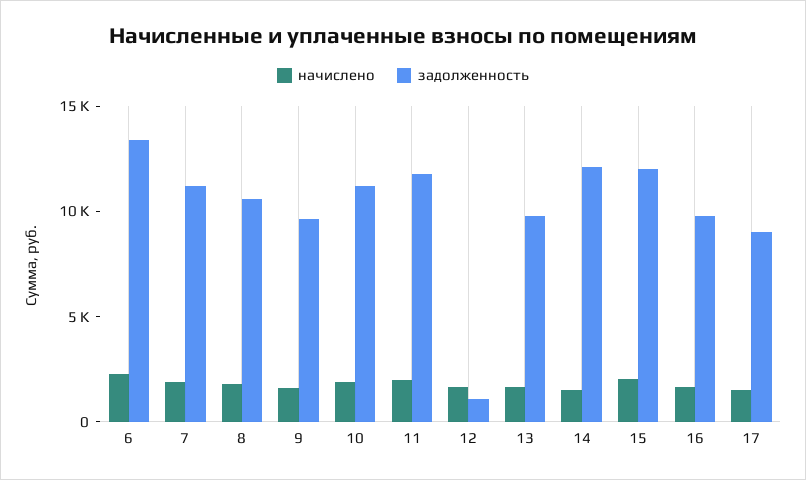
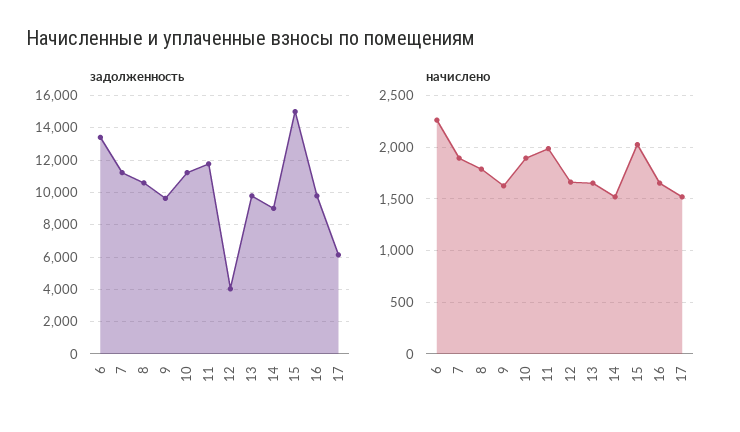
  {
    "начислено": {
      "6": 2300,
      "7": 1900,
      "8": 1800,
      "9": 1600,
      "10": 1900,
      "11": 2000,
      "12": 1700,
      "13": 1700,
      "14": 1500,
      "15": 2000,
      "16": 1700,
      "17": 1500
    },
    "задолженность": {
      "6": 13500,
      "7": 11000,
      "8": 10500,
      "9": 9500,
      "10": 11000,
      "11": 12000,
-     "12": 1000,
+     "12": 4000,
      "13": 10000,
-     "14": 12000,
+     "14": 9000,
-     "15": 12000,
+     "15": 15000,
      "16": 10000,
-     "17": 9000
+     "17": 6000
    }
  }

